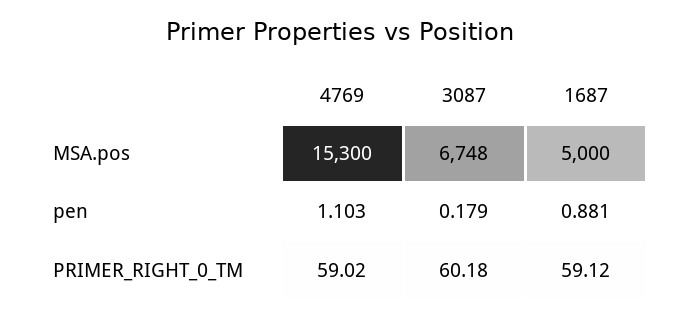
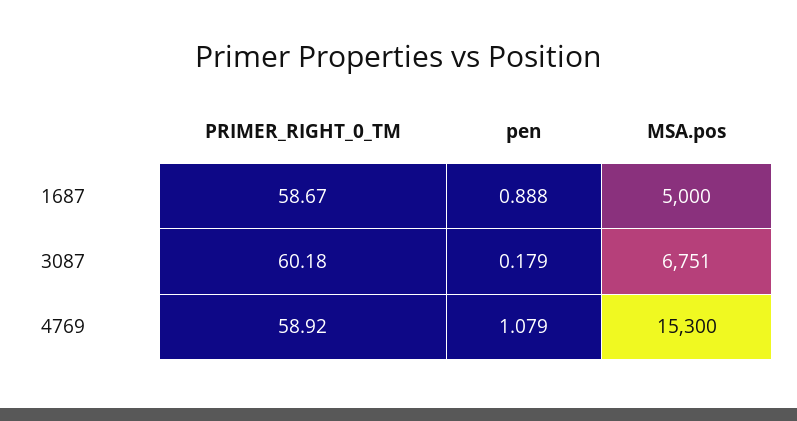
  {
    "4769": {
      "MSA.pos": 15300,
-     "pen": 1.103,
+     "pen": 1.079,
-     "PRIMER_RIGHT_0_TM": 59.02
+     "PRIMER_RIGHT_0_TM": 58.92
    },
    "3087": {
-     "MSA.pos": 6748,
+     "MSA.pos": 6751,
      "pen": 0.179,
      "PRIMER_RIGHT_0_TM": 60.18
    },
    "1687": {
      "MSA.pos": 5000,
-     "pen": 0.881,
+     "pen": 0.888,
-     "PRIMER_RIGHT_0_TM": 59.12
+     "PRIMER_RIGHT_0_TM": 58.67
    }
  }

